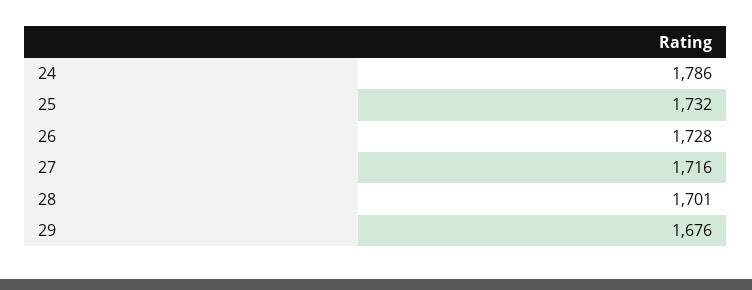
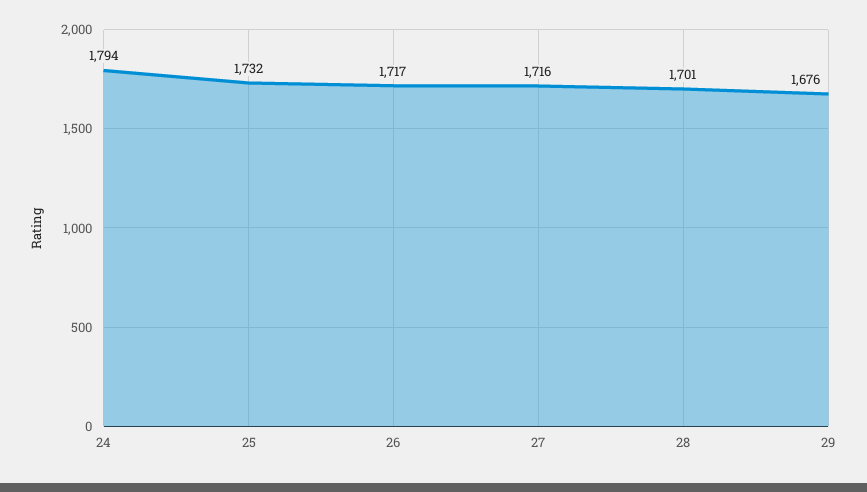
  {
-   "24": 1786,
+   "24": 1794,
    "25": 1732,
-   "26": 1728,
+   "26": 1717,
    "27": 1716,
    "28": 1701,
    "29": 1676
  }

